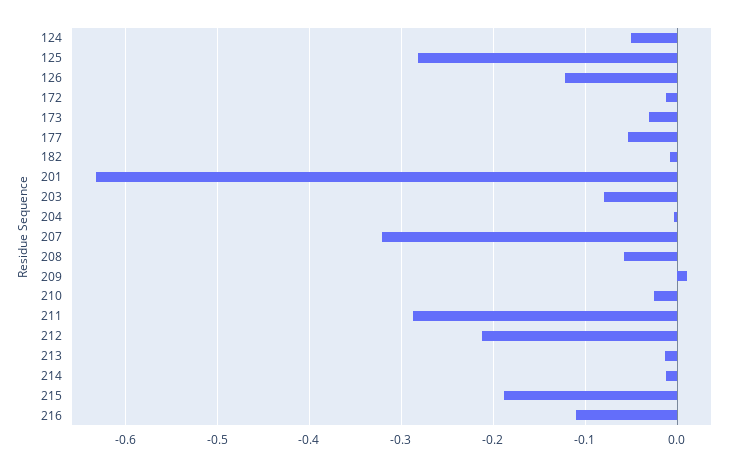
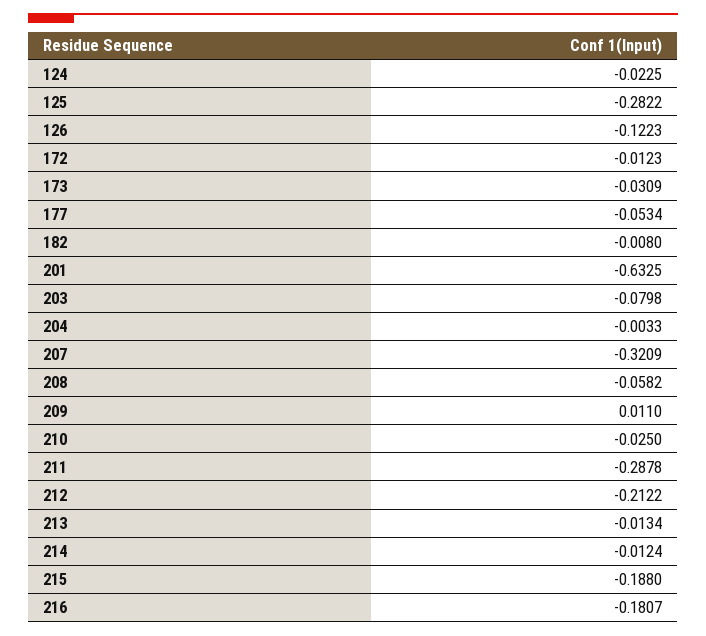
  {
-   "124": -0.05,
+   "124": -0.0225,
    "125": -0.2822,
    "126": -0.1223,
    "172": -0.0123,
    "173": -0.0309,
    "177": -0.0534,
    "182": -0.008,
    "201": -0.6325,
    "203": -0.0798,
    "204": -0.0033,
    "207": -0.3209,
    "208": -0.0582,
    "209": 0.011,
    "210": -0.025,
    "211": -0.2878,
    "212": -0.2122,
    "213": -0.0134,
    "214": -0.0124,
    "215": -0.188,
-   "216": -0.11
+   "216": -0.1807
  }

